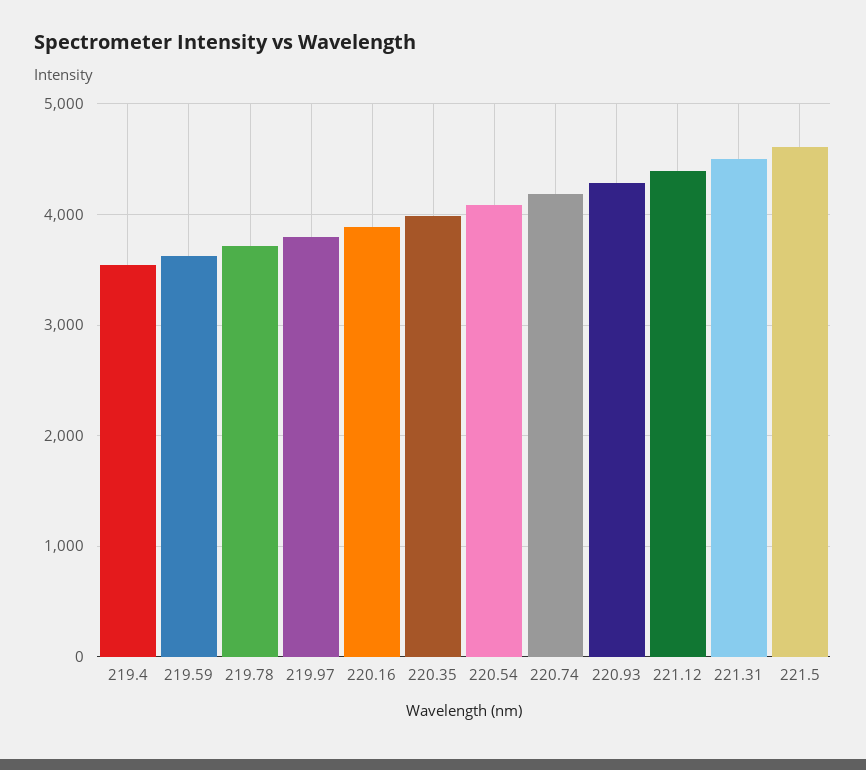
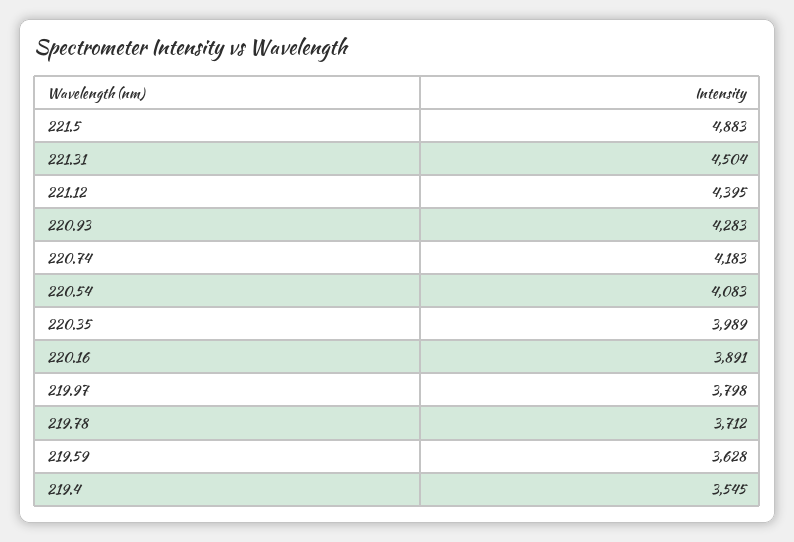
  {
    "219.4": 3545,
    "219.59": 3628,
    "219.78": 3712,
    "219.97": 3798,
    "220.16": 3891,
    "220.35": 3989,
    "220.54": 4083,
    "220.74": 4183,
    "220.93": 4283,
    "221.12": 4395,
    "221.31": 4504,
-   "221.5": 4600
+   "221.5": 4883
  }

